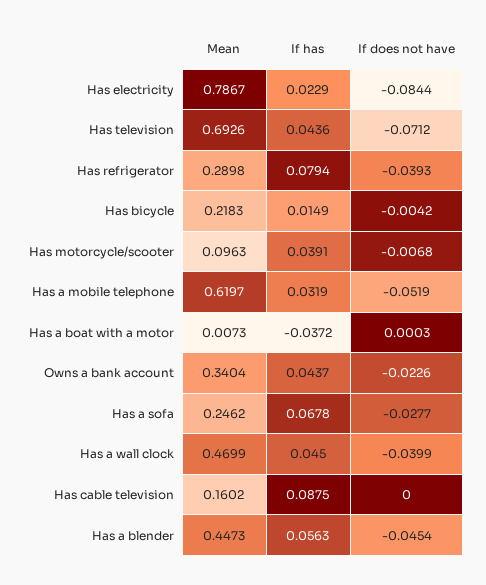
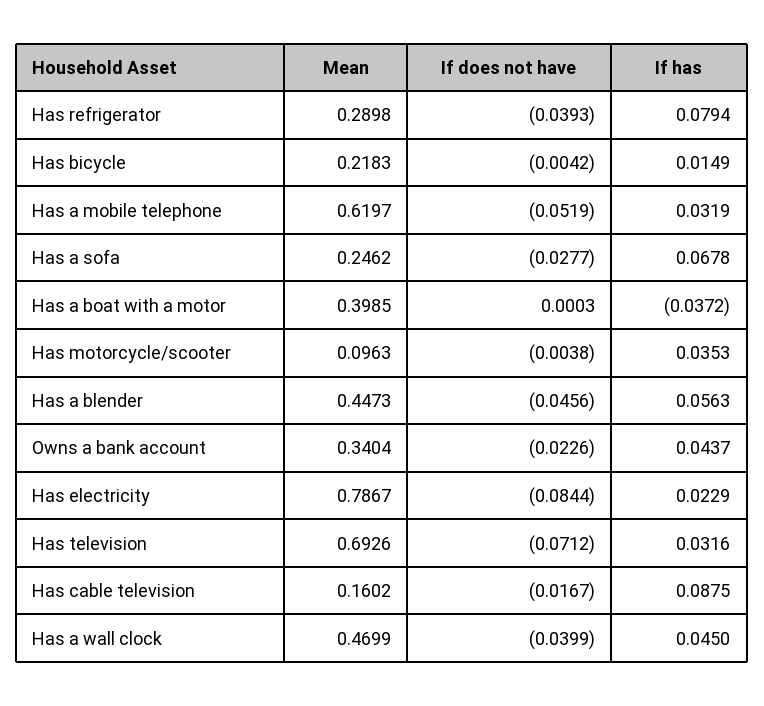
  {
    "Mean": {
      "Has electricity": 0.7867,
      "Has television": 0.6926,
      "Has refrigerator": 0.2898,
      "Has bicycle": 0.2183,
      "Has motorcycle/scooter": 0.0963,
      "Has a mobile telephone": 0.6197,
-     "Has a boat with a motor": 0.0073,
+     "Has a boat with a motor": 0.3985,
      "Owns a bank account": 0.3404,
      "Has a sofa": 0.2462,
      "Has a wall clock": 0.4699,
      "Has cable television": 0.1602,
      "Has a blender": 0.4473
    },
    "If has": {
      "Has electricity": 0.0229,
-     "Has television": 0.0436,
+     "Has television": 0.0316,
      "Has refrigerator": 0.0794,
      "Has bicycle": 0.0149,
-     "Has motorcycle/scooter": 0.0391,
+     "Has motorcycle/scooter": 0.0353,
      "Has a mobile telephone": 0.0319,
      "Has a boat with a motor": -0.0372,
      "Owns a bank account": 0.0437,
      "Has a sofa": 0.0678,
      "Has a wall clock": 0.045,
      "Has cable television": 0.0875,
      "Has a blender": 0.0563
    },
    "If does not have": {
      "Has electricity": -0.0844,
      "Has television": -0.0712,
      "Has refrigerator": -0.0393,
      "Has bicycle": -0.0042,
-     "Has motorcycle/scooter": -0.0068,
+     "Has motorcycle/scooter": -0.0038,
      "Has a mobile telephone": -0.0519,
      "Has a boat with a motor": 0.0003,
      "Owns a bank account": -0.0226,
      "Has a sofa": -0.0277,
      "Has a wall clock": -0.0399,
-     "Has cable television": 0,
+     "Has cable television": -0.0167,
-     "Has a blender": -0.0454
+     "Has a blender": -0.0456
    }
  }

